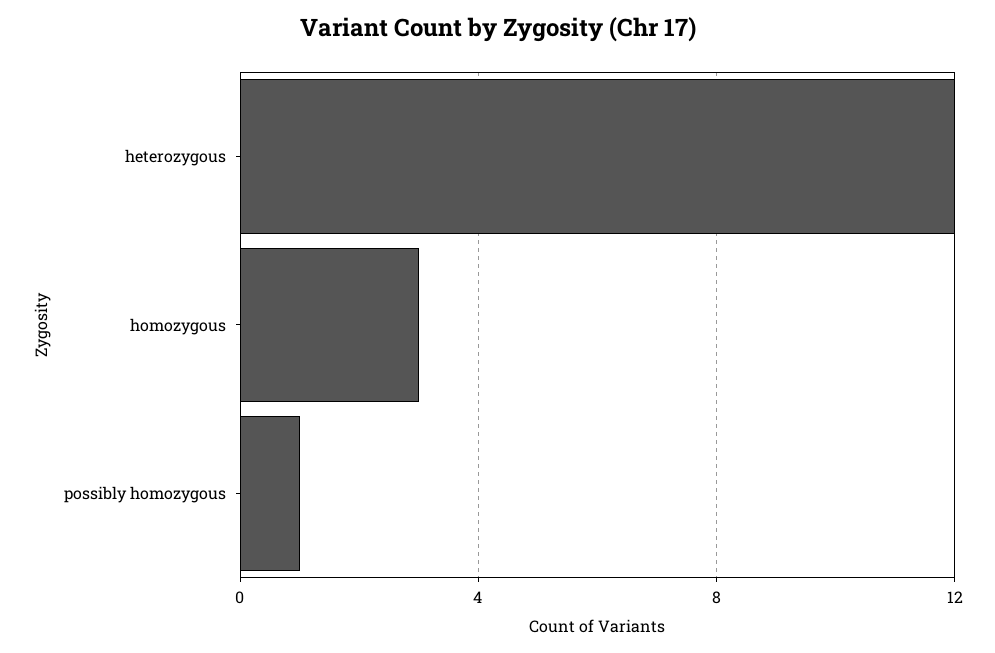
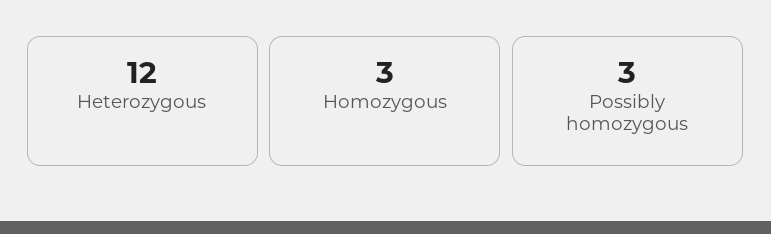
  {
    "heterozygous": 12,
    "homozygous": 3,
-   "possibly homozygous": 1
+   "possibly homozygous": 3
  }

